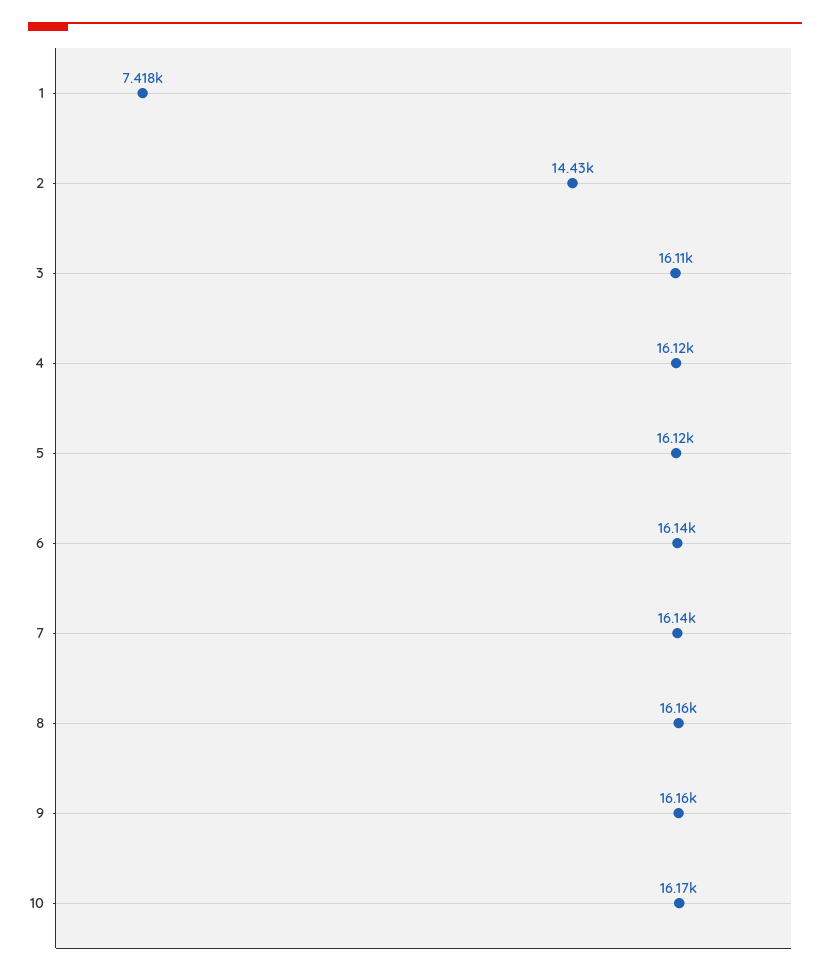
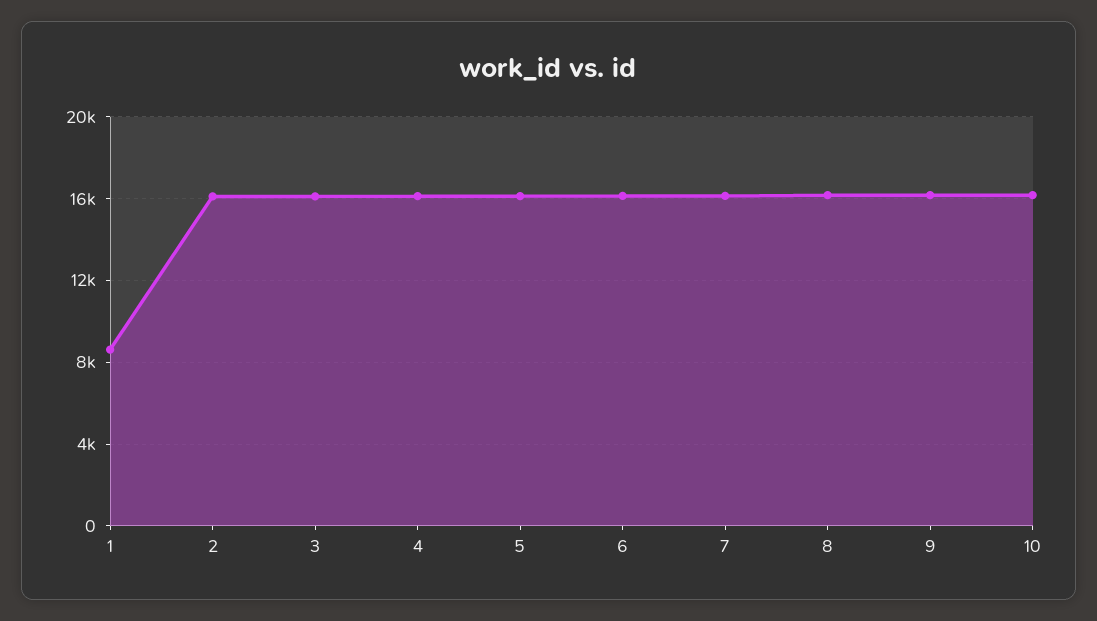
  {
-   "1": 7418,
+   "1": 8500,
-   "2": 14430,
+   "2": 16000,
    "3": 16110,
    "4": 16120,
    "5": 16120,
    "6": 16140,
    "7": 16140,
    "8": 16160,
    "9": 16160,
    "10": 16170
  }

